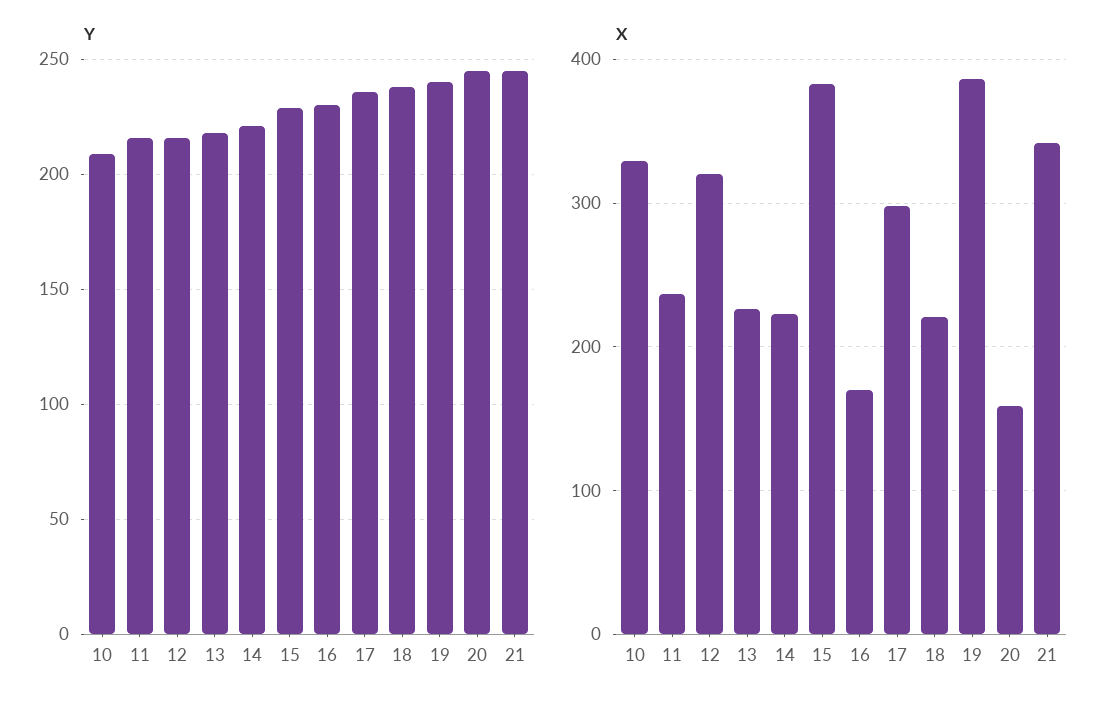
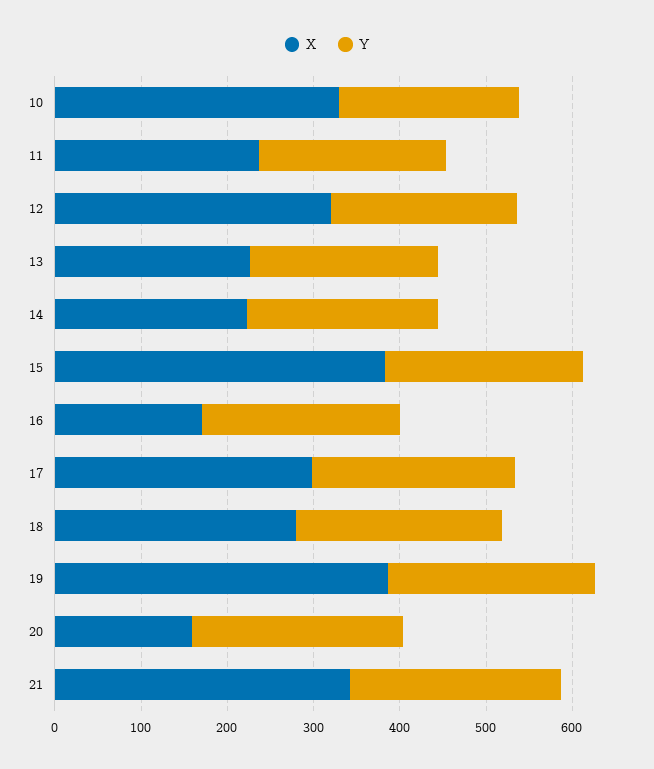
  {
    "Y": {
      "10": 210,
      "11": 215,
      "12": 215,
      "13": 220,
      "14": 220,
      "15": 230,
      "16": 230,
      "17": 235,
      "18": 240,
      "19": 240,
      "20": 245,
      "21": 245
    },
    "X": {
      "10": 330,
      "11": 240,
      "12": 320,
      "13": 230,
      "14": 220,
      "15": 380,
      "16": 170,
      "17": 300,
-     "18": 220,
+     "18": 280,
      "19": 390,
      "20": 160,
      "21": 340
    }
  }

